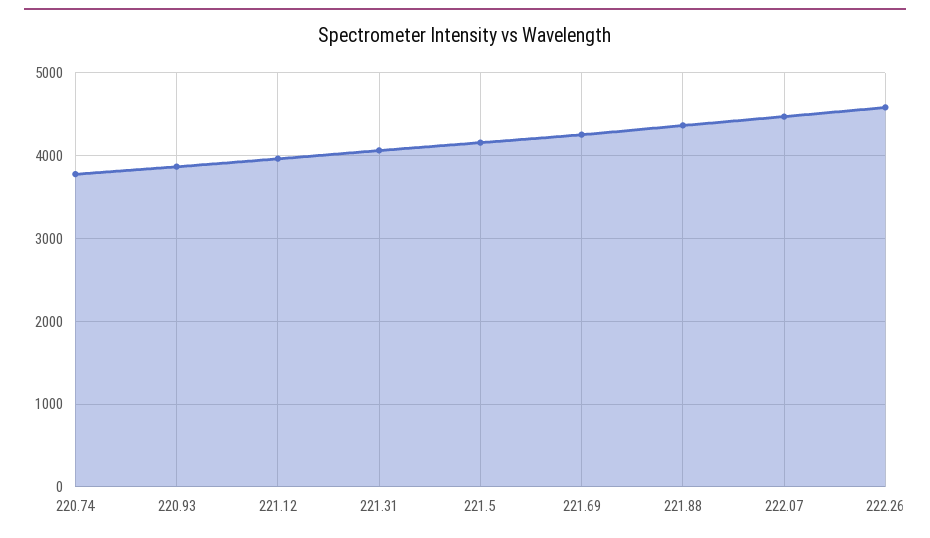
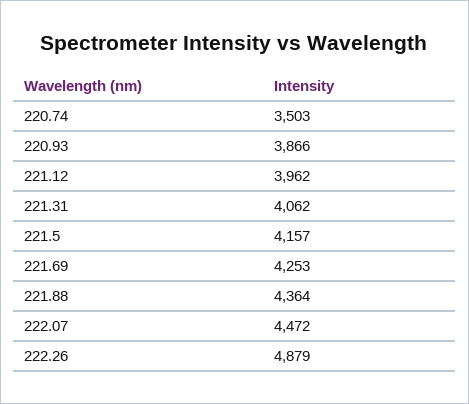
  {
-   "220.74": 3800,
+   "220.74": 3503,
    "220.93": 3866,
    "221.12": 3962,
    "221.31": 4062,
    "221.5": 4157,
    "221.69": 4253,
    "221.88": 4364,
    "222.07": 4472,
-   "222.26": 4600
+   "222.26": 4879
  }

